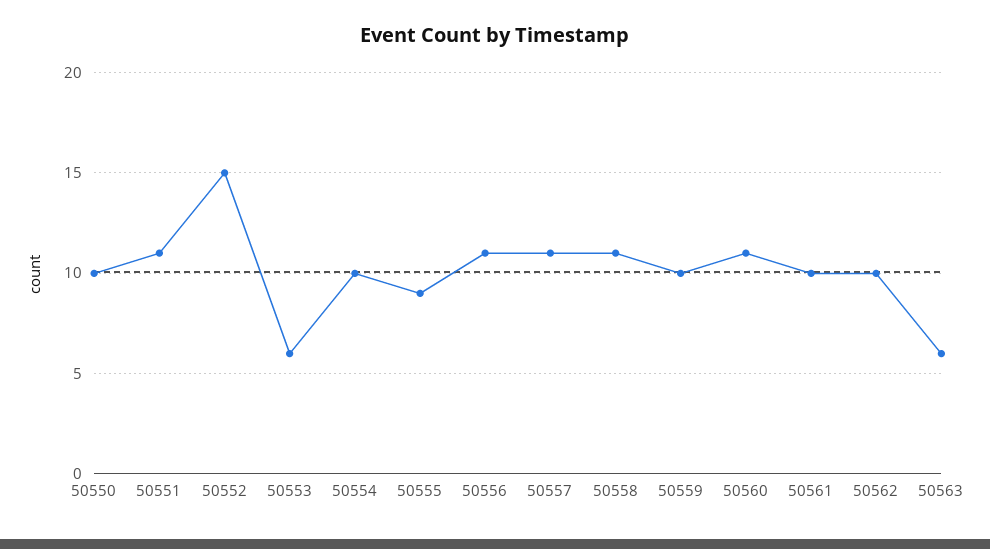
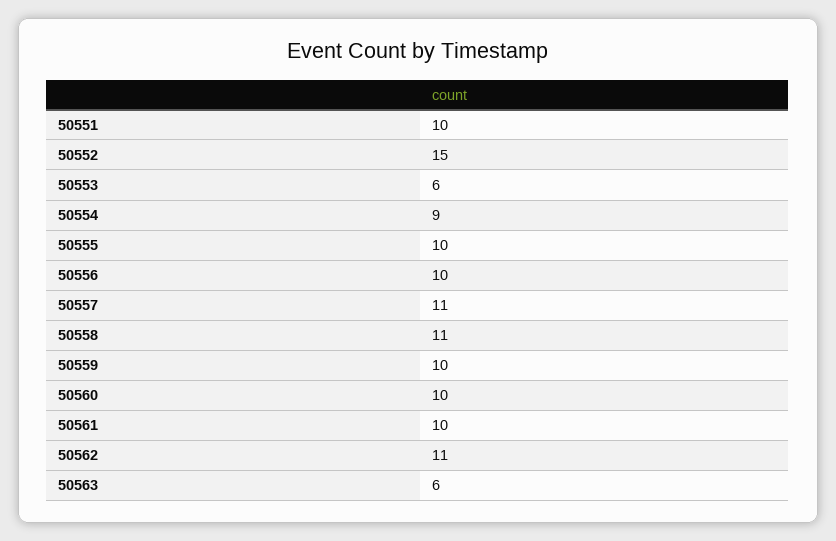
  {
-   "50550": 10,
-   "50551": 11,
+   "50551": 10,
    "50552": 15,
    "50553": 6,
-   "50554": 10,
+   "50554": 9,
-   "50555": 9,
+   "50555": 10,
-   "50556": 11,
+   "50556": 10,
    "50557": 11,
    "50558": 11,
    "50559": 10,
-   "50560": 11,
+   "50560": 10,
    "50561": 10,
-   "50562": 10,
+   "50562": 11,
    "50563": 6
  }

